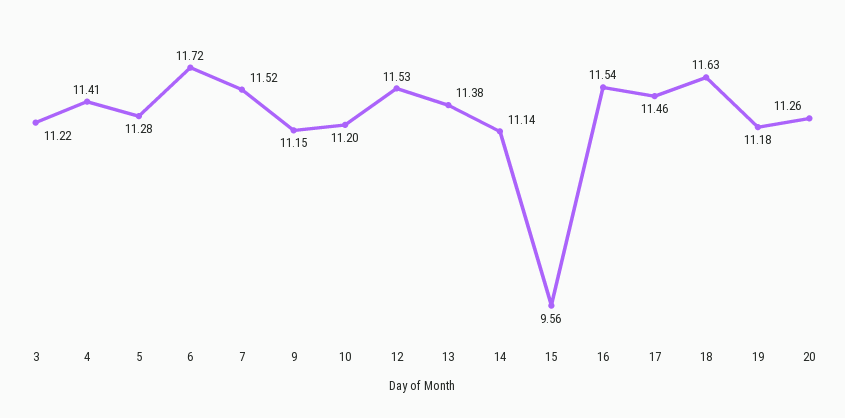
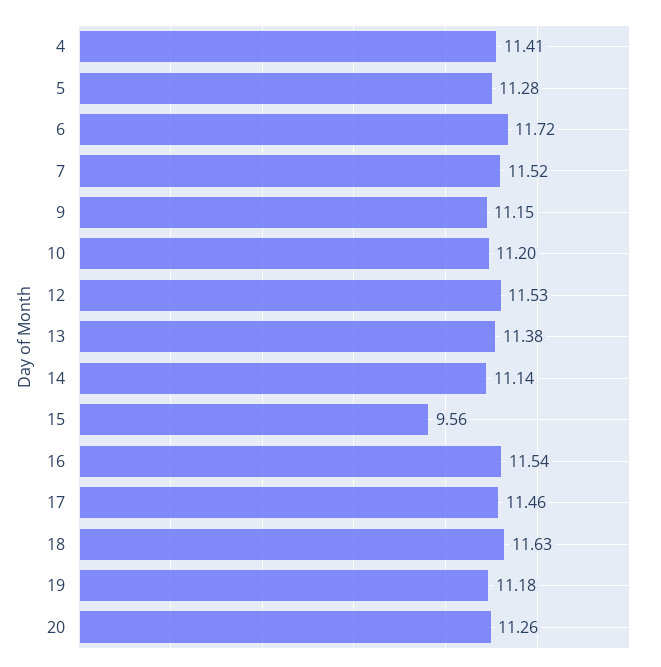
  {
-   "3": 11.22,
    "4": 11.41,
    "5": 11.28,
    "6": 11.72,
    "7": 11.52,
    "9": 11.15,
    "10": 11.2,
    "12": 11.53,
    "13": 11.38,
    "14": 11.14,
    "15": 9.56,
    "16": 11.54,
    "17": 11.46,
    "18": 11.63,
    "19": 11.18,
    "20": 11.26
  }

